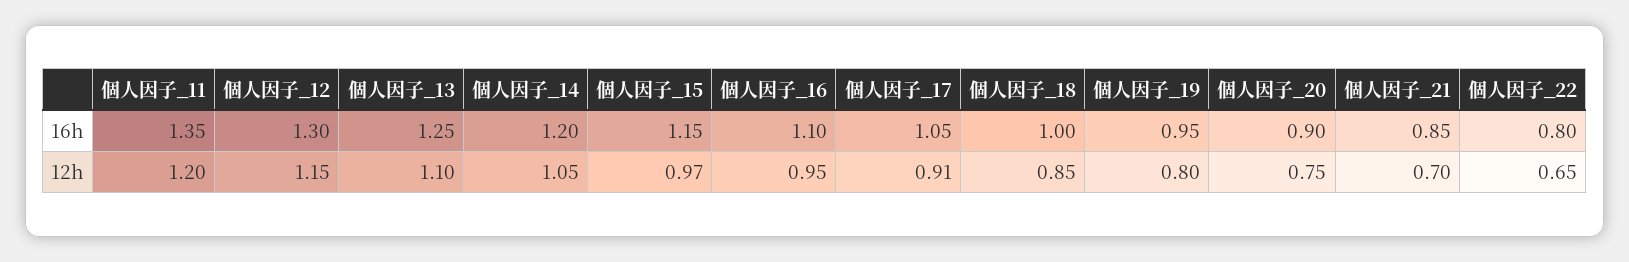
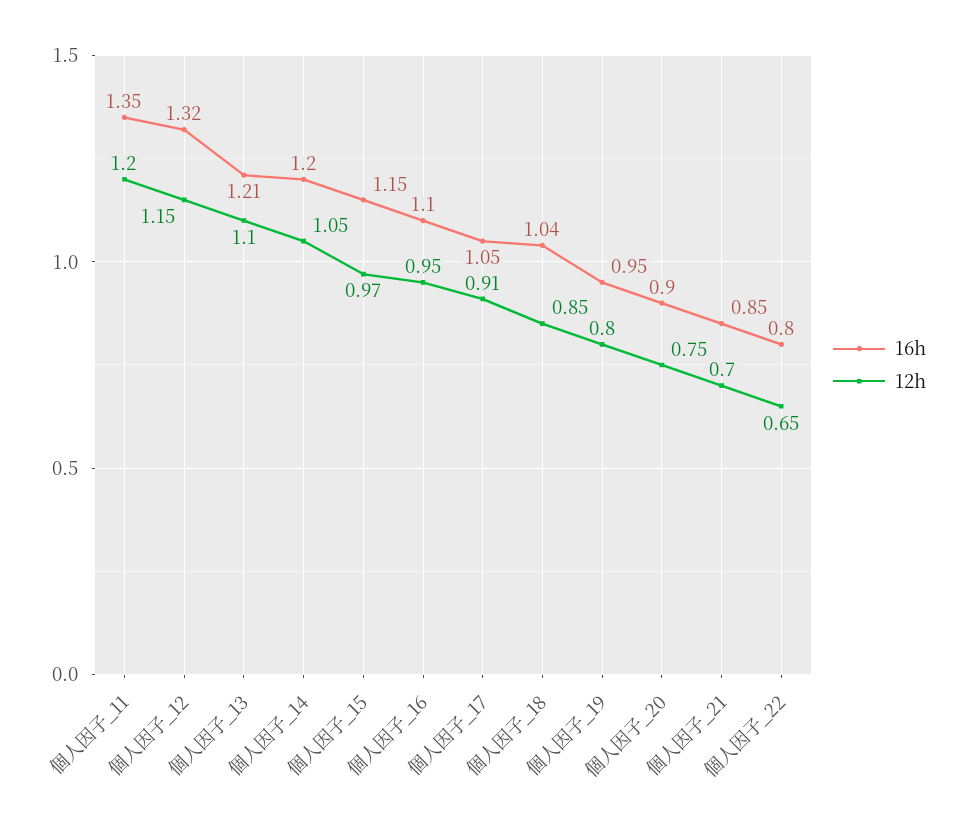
  {
    "16h": {
      "個人因子_11": 1.35,
-     "個人因子_12": 1.3,
+     "個人因子_12": 1.32,
-     "個人因子_13": 1.25,
+     "個人因子_13": 1.21,
      "個人因子_14": 1.2,
      "個人因子_15": 1.15,
      "個人因子_16": 1.1,
      "個人因子_17": 1.05,
-     "個人因子_18": 1,
+     "個人因子_18": 1.04,
      "個人因子_19": 0.95,
      "個人因子_20": 0.9,
      "個人因子_21": 0.85,
      "個人因子_22": 0.8
    },
    "12h": {
      "個人因子_11": 1.2,
      "個人因子_12": 1.15,
      "個人因子_13": 1.1,
      "個人因子_14": 1.05,
      "個人因子_15": 0.97,
      "個人因子_16": 0.95,
      "個人因子_17": 0.91,
      "個人因子_18": 0.85,
      "個人因子_19": 0.8,
      "個人因子_20": 0.75,
      "個人因子_21": 0.7,
      "個人因子_22": 0.65
    }
  }

